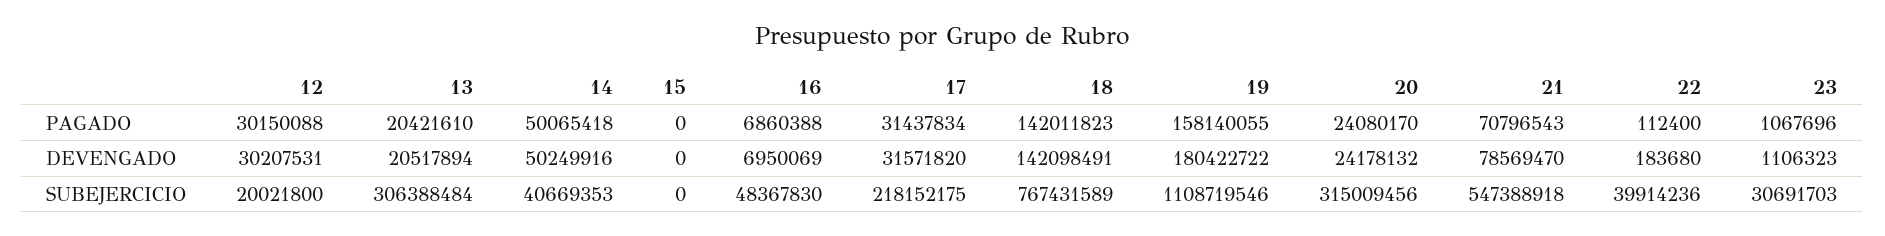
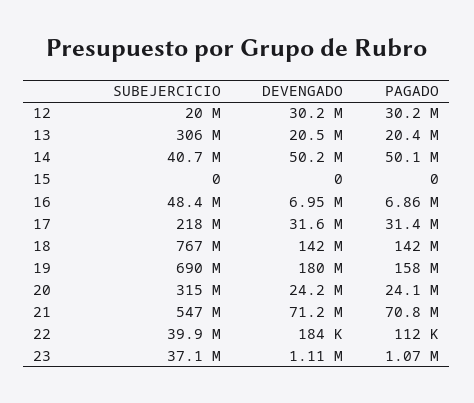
  {
    "12": {
      "PAGADO": 30150088,
      "DEVENGADO": 30207531,
      "SUBEJERCICIO": 20021800
    },
    "13": {
      "PAGADO": 20421610,
      "DEVENGADO": 20517894,
      "SUBEJERCICIO": 306388484
    },
    "14": {
      "PAGADO": 50065418,
      "DEVENGADO": 50249916,
      "SUBEJERCICIO": 40669353
    },
    "15": {
      "PAGADO": 0,
      "DEVENGADO": 0,
      "SUBEJERCICIO": 0
    },
    "16": {
      "PAGADO": 6860388,
      "DEVENGADO": 6950069,
      "SUBEJERCICIO": 48367830
    },
    "17": {
      "PAGADO": 31437834,
      "DEVENGADO": 31571820,
      "SUBEJERCICIO": 218152175
    },
    "18": {
      "PAGADO": 142011823,
      "DEVENGADO": 142098491,
      "SUBEJERCICIO": 767431589
    },
    "19": {
      "PAGADO": 158140055,
      "DEVENGADO": 180422722,
-     "SUBEJERCICIO": 1108719546
+     "SUBEJERCICIO": 690000000
    },
    "20": {
      "PAGADO": 24080170,
      "DEVENGADO": 24178132,
      "SUBEJERCICIO": 315009456
    },
    "21": {
      "PAGADO": 70796543,
-     "DEVENGADO": 78569470,
+     "DEVENGADO": 71200000,
      "SUBEJERCICIO": 547388918
    },
    "22": {
      "PAGADO": 112400,
      "DEVENGADO": 183680,
      "SUBEJERCICIO": 39914236
    },
    "23": {
      "PAGADO": 1067696,
      "DEVENGADO": 1106323,
-     "SUBEJERCICIO": 30691703
+     "SUBEJERCICIO": 37100000
    }
  }

